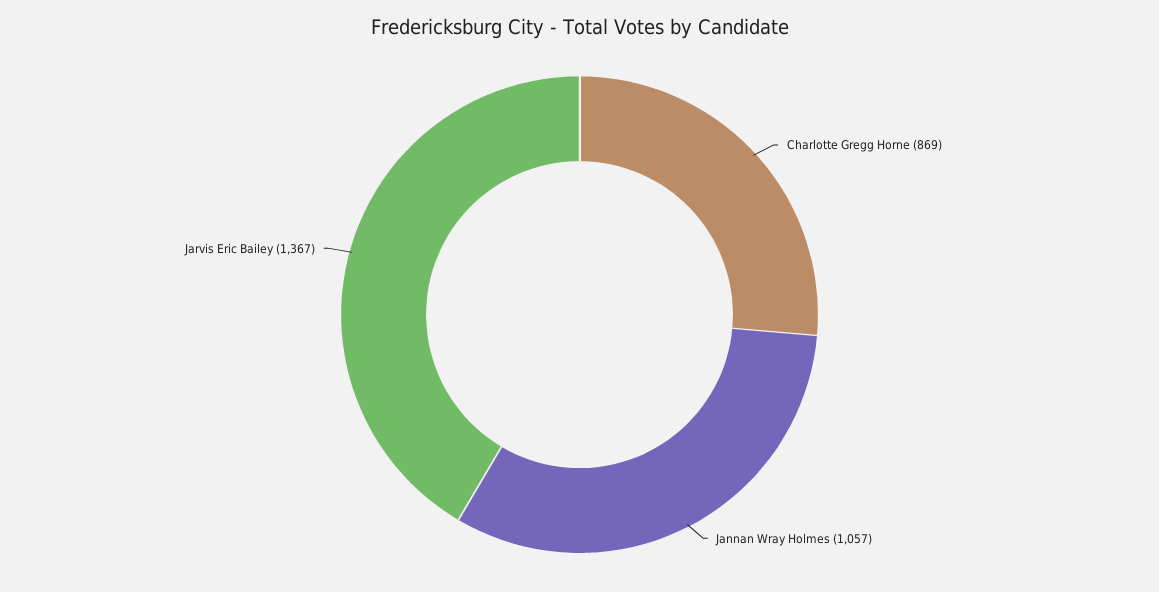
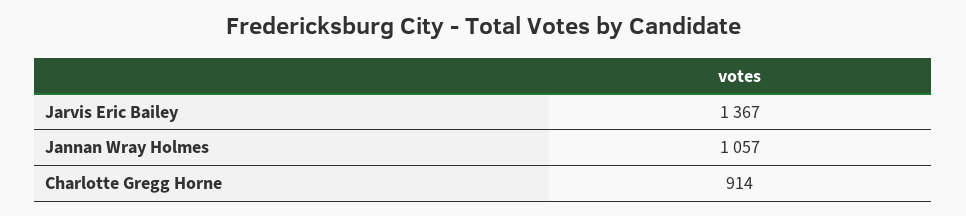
  {
-   "Charlotte Gregg Horne": 869,
+   "Charlotte Gregg Horne": 914,
    "Jannan Wray Holmes": 1057,
    "Jarvis Eric Bailey": 1367
  }

